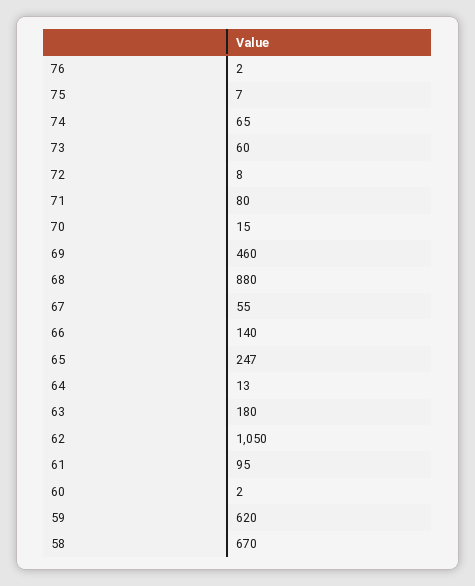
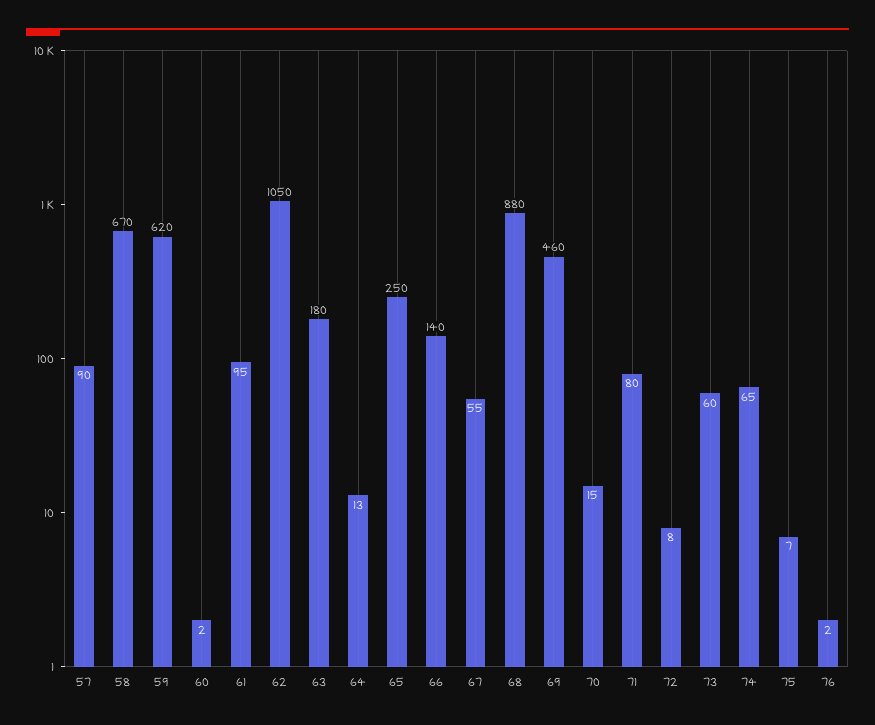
  {
    "76": 2,
    "75": 7,
    "74": 65,
    "73": 60,
    "72": 8,
    "71": 80,
    "70": 15,
    "69": 460,
    "68": 880,
    "67": 55,
    "66": 140,
-   "65": 247,
+   "65": 250,
    "64": 13,
    "63": 180,
    "62": 1050,
    "61": 95,
    "60": 2,
    "59": 620,
-   "58": 670
+   "58": 670,
+   "57": 90
  }

